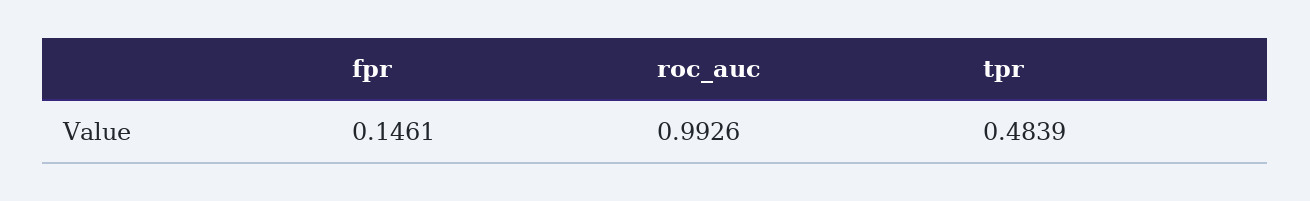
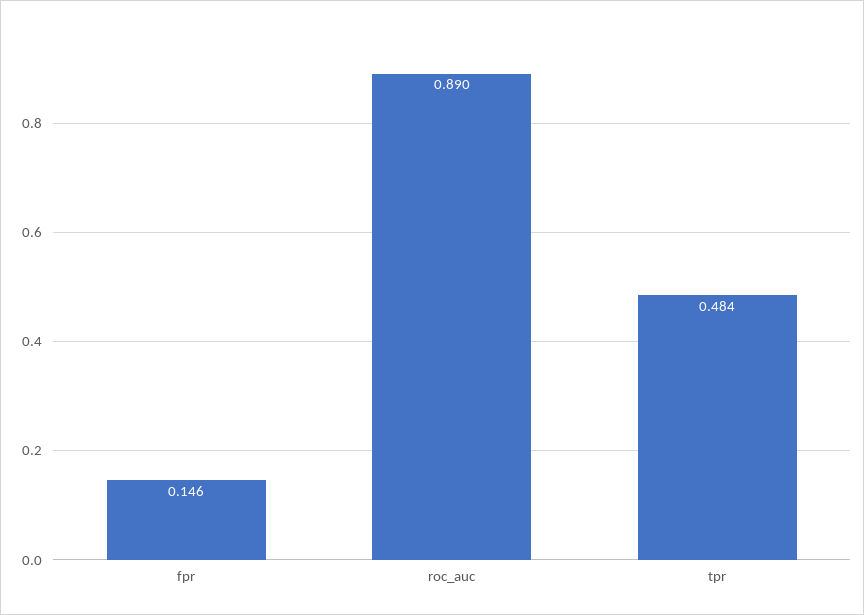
  {
    "fpr": 0.1461,
-   "roc_auc": 0.9926,
+   "roc_auc": 0.89,
    "tpr": 0.4839
  }

